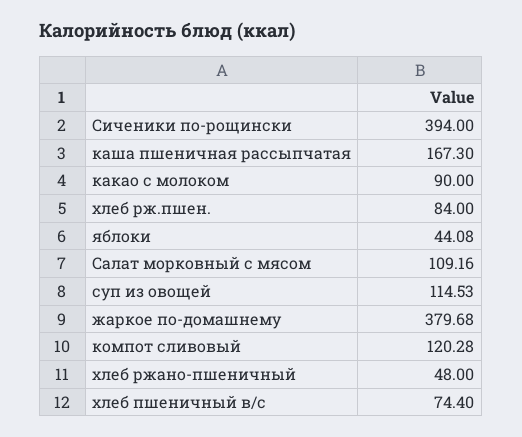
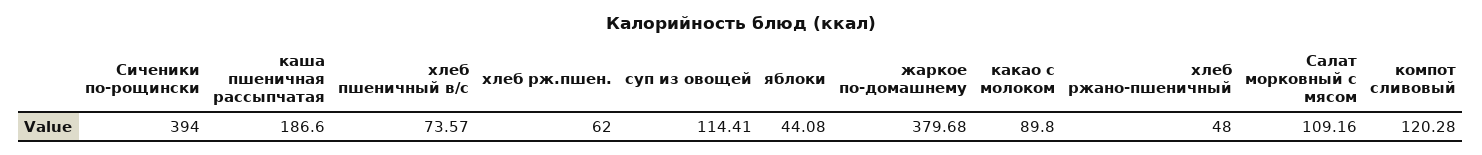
  {
    "Сиченики по-рощински": 394,
-   "каша пшеничная рассыпчатая": 167.3,
+   "каша пшеничная рассыпчатая": 186.6,
-   "какао с молоком": 90,
+   "какао с молоком": 89.8,
-   "хлеб рж.пшен.": 84,
+   "хлеб рж.пшен.": 62,
    "яблоки": 44.08,
    "Салат морковный с мясом": 109.16,
-   "суп из овощей": 114.53,
+   "суп из овощей": 114.41,
    "жаркое по-домашнему": 379.68,
    "компот сливовый": 120.28,
    "хлеб ржано-пшеничный": 48,
-   "хлеб пшеничный в/с": 74.4
+   "хлеб пшеничный в/с": 73.57
  }

